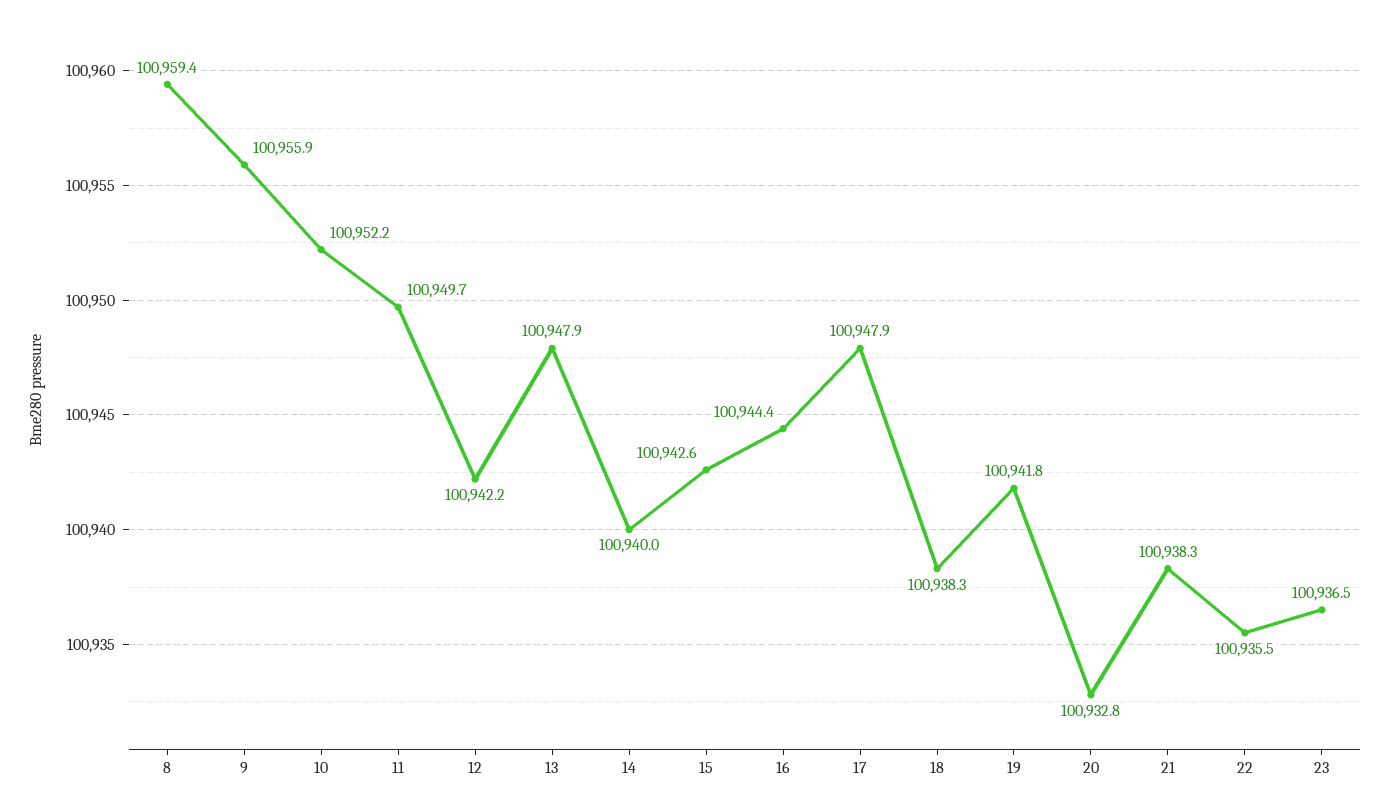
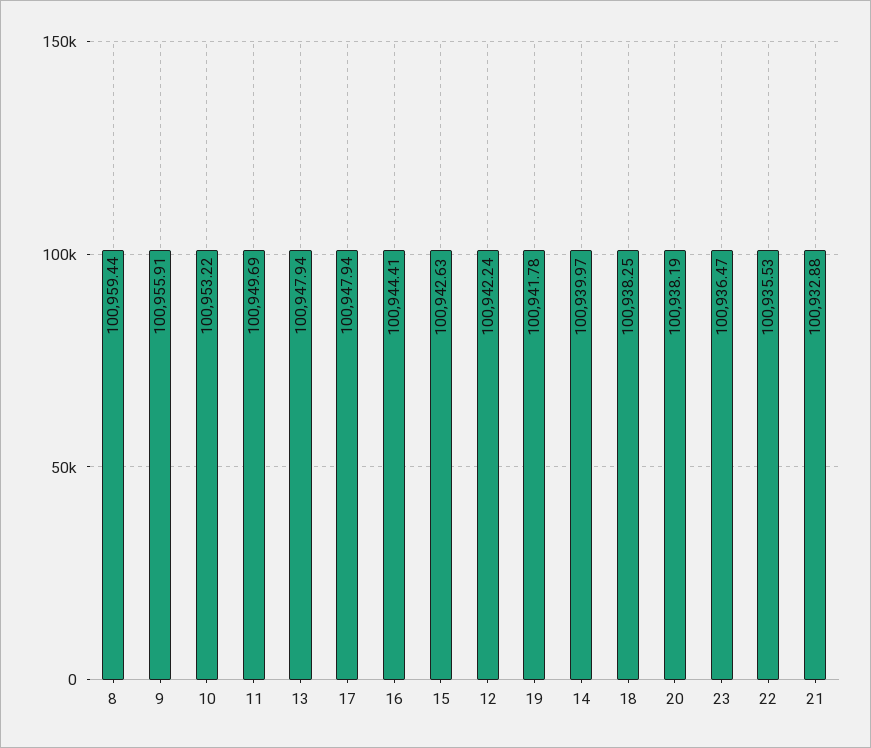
  {
    "8": 100959.44,
    "9": 100955.91,
-   "10": 100952.2,
+   "10": 100953.22,
    "11": 100949.69,
    "12": 100942.24,
    "13": 100947.94,
    "14": 100939.97,
    "15": 100942.63,
    "16": 100944.41,
    "17": 100947.94,
    "18": 100938.25,
    "19": 100941.78,
-   "20": 100932.8,
+   "20": 100938.19,
-   "21": 100938.3,
+   "21": 100932.88,
    "22": 100935.53,
    "23": 100936.47
  }

